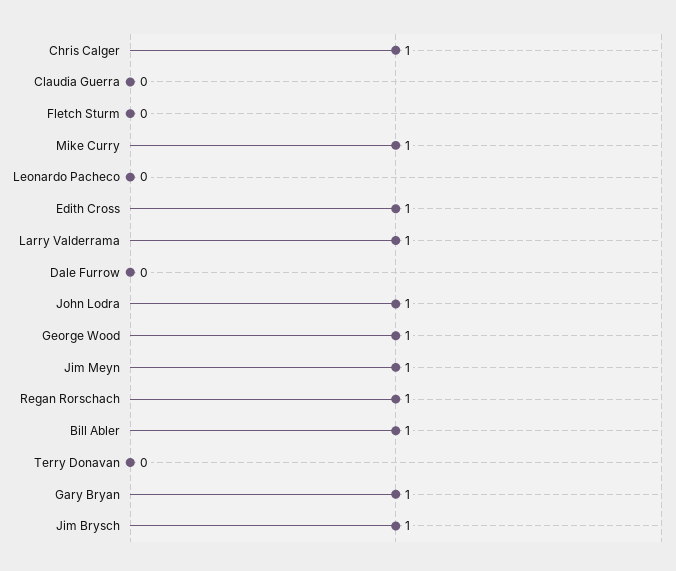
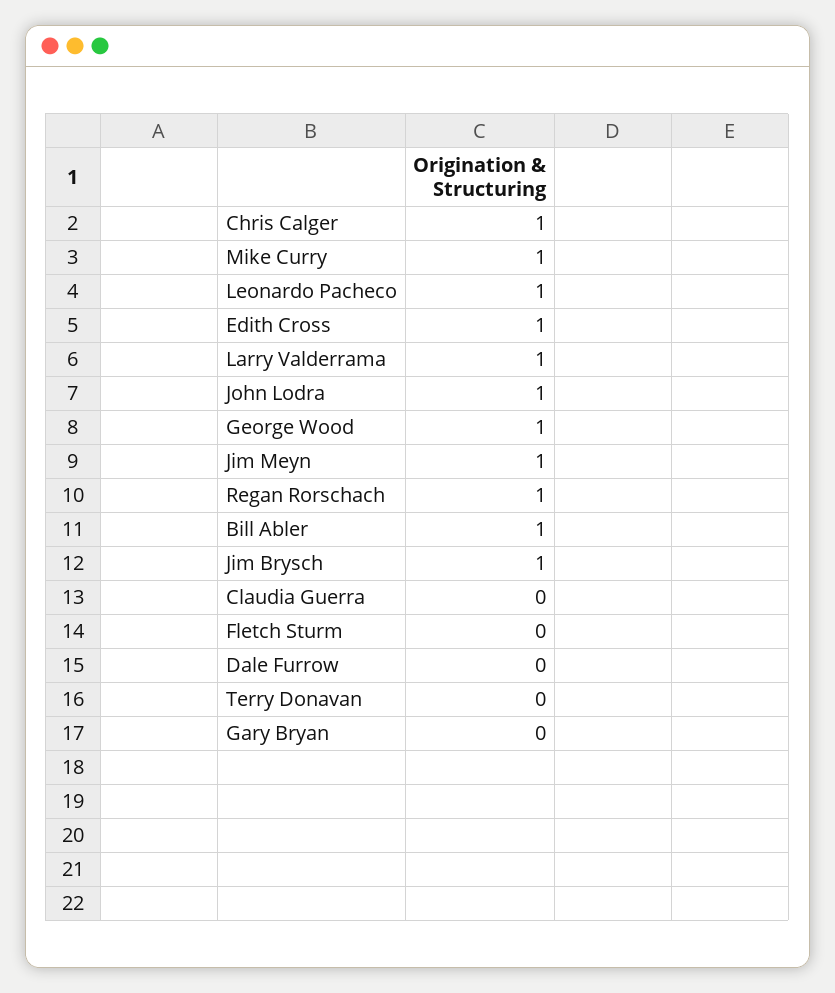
  {
    "Chris Calger": 1,
    "Claudia Guerra": 0,
    "Fletch Sturm": 0,
    "Mike Curry": 1,
-   "Leonardo Pacheco": 0,
+   "Leonardo Pacheco": 1,
    "Edith Cross": 1,
    "Larry Valderrama": 1,
    "Dale Furrow": 0,
    "John Lodra": 1,
    "George Wood": 1,
    "Jim Meyn": 1,
    "Regan Rorschach": 1,
    "Bill Abler": 1,
    "Terry Donavan": 0,
-   "Gary Bryan": 1,
+   "Gary Bryan": 0,
    "Jim Brysch": 1
  }

